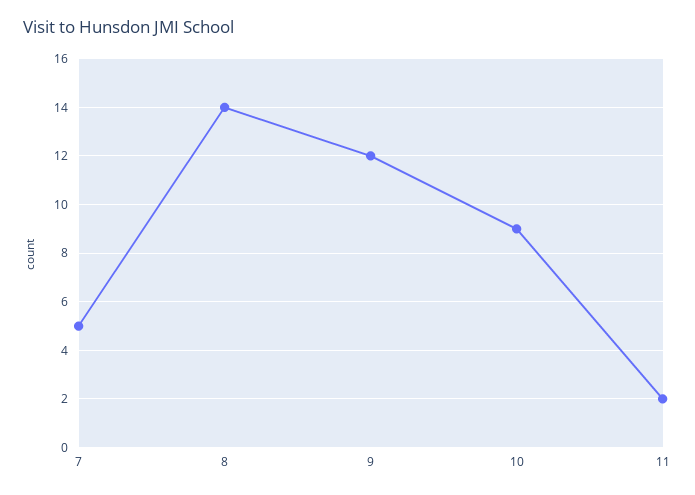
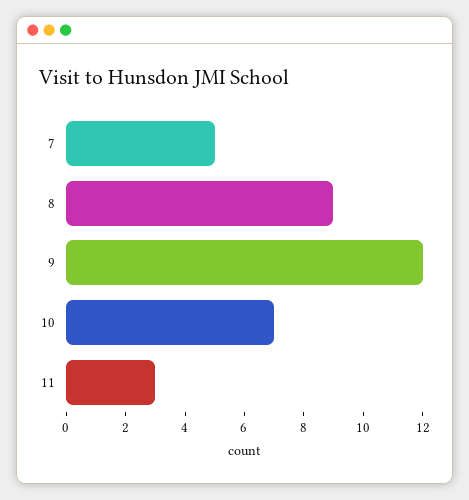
  {
    "7": 5,
-   "8": 14,
+   "8": 9,
    "9": 12,
-   "10": 9,
+   "10": 7,
-   "11": 2
+   "11": 3
  }

